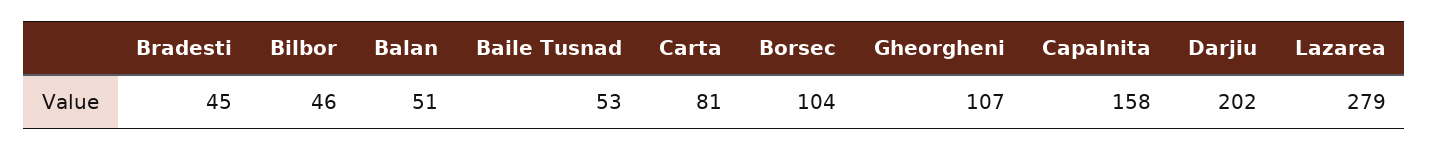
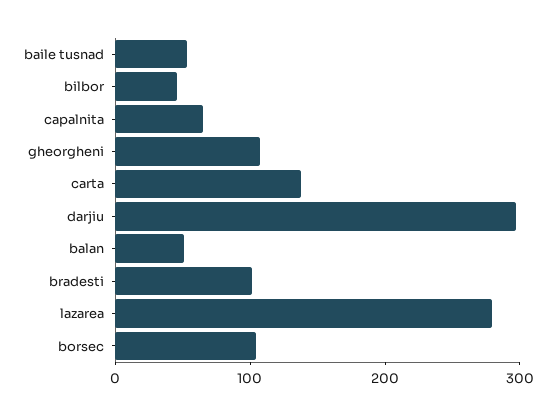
  {
-   "Bradesti": 45,
+   "Bradesti": 100,
    "Bilbor": 46,
    "Balan": 51,
    "Baile Tusnad": 53,
-   "Carta": 81,
+   "Carta": 140,
    "Borsec": 104,
    "Gheorgheni": 107,
-   "Capalnita": 158,
+   "Capalnita": 60,
-   "Darjiu": 202,
+   "Darjiu": 300,
    "Lazarea": 279
  }

